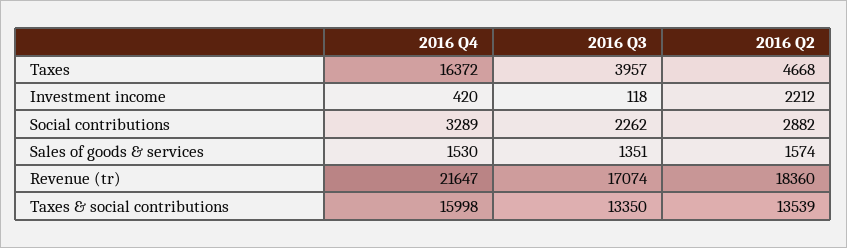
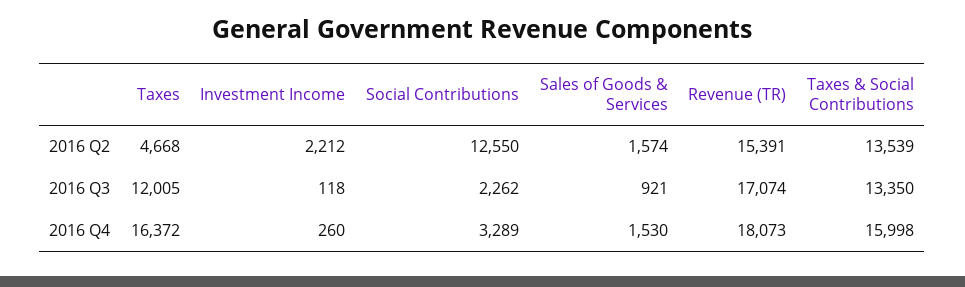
  {
    "2016 Q4": {
      "Taxes": 16372,
-     "Investment income": 420,
+     "Investment income": 260,
      "Social contributions": 3289,
      "Sales of goods & services": 1530,
-     "Revenue (tr)": 21647,
+     "Revenue (tr)": 18073,
      "Taxes & social contributions": 15998
    },
    "2016 Q3": {
-     "Taxes": 3957,
+     "Taxes": 12005,
      "Investment income": 118,
      "Social contributions": 2262,
-     "Sales of goods & services": 1351,
+     "Sales of goods & services": 921,
      "Revenue (tr)": 17074,
      "Taxes & social contributions": 13350
    },
    "2016 Q2": {
      "Taxes": 4668,
      "Investment income": 2212,
-     "Social contributions": 2882,
+     "Social contributions": 12550,
      "Sales of goods & services": 1574,
-     "Revenue (tr)": 18360,
+     "Revenue (tr)": 15391,
      "Taxes & social contributions": 13539
    }
  }

